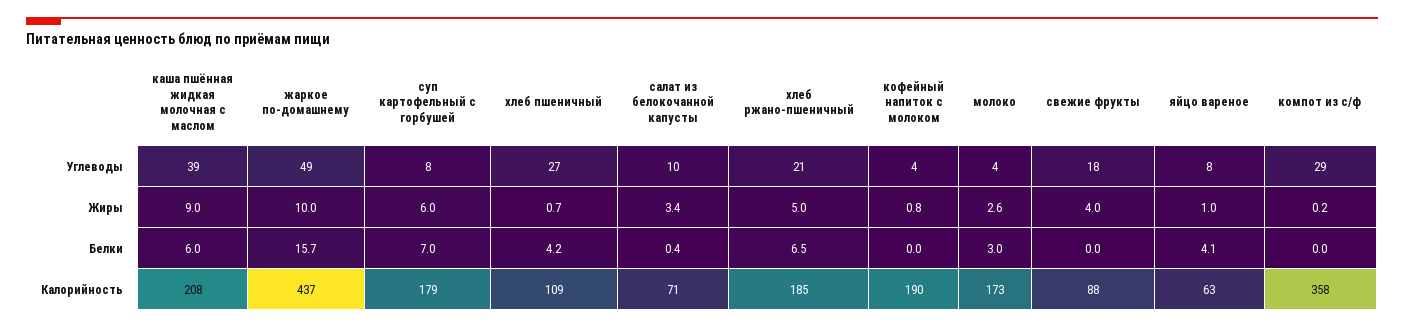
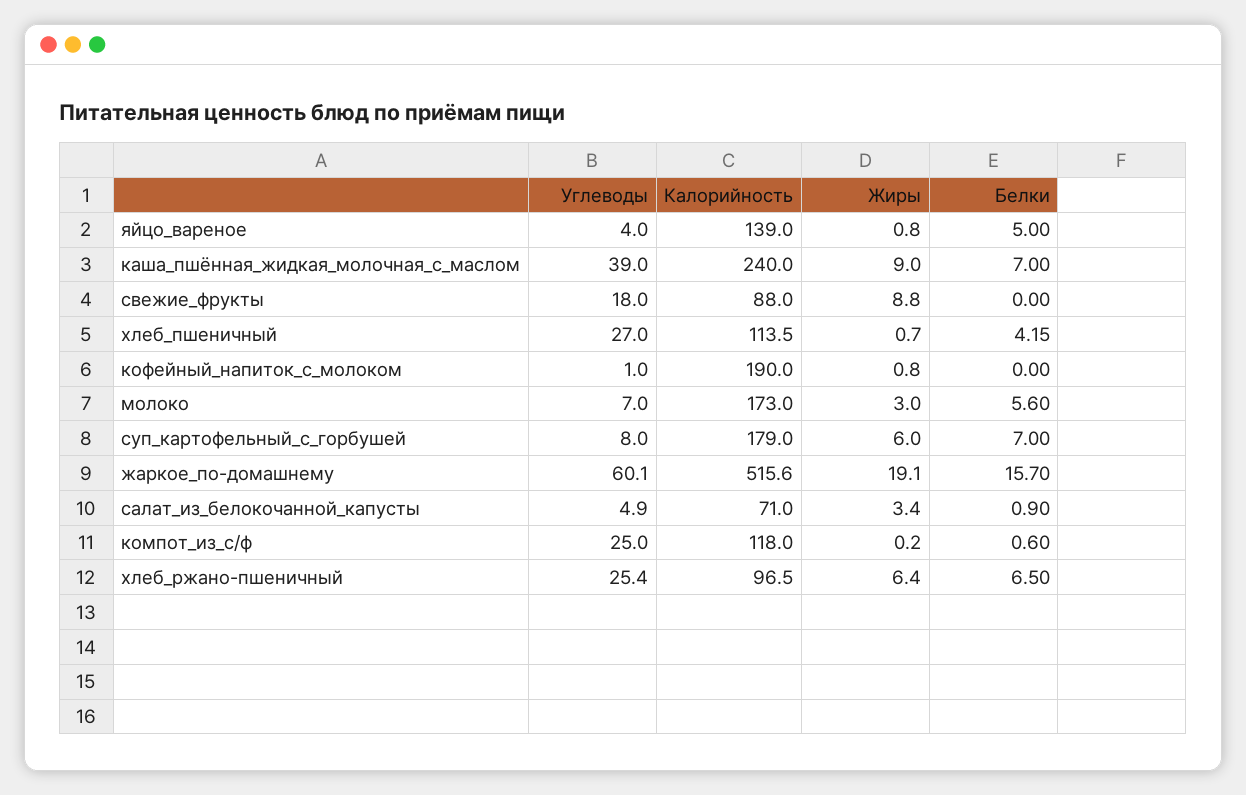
  {
    "каша пшённая жидкая молочная с маслом": {
      "Углеводы": 39,
      "Жиры": 9,
-     "Белки": 6,
+     "Белки": 7,
-     "Калорийность": 208
+     "Калорийность": 240
    },
    "жаркое по-домашнему": {
-     "Углеводы": 49,
+     "Углеводы": 60.1,
-     "Жиры": 10,
+     "Жиры": 19.1,
      "Белки": 15.7,
-     "Калорийность": 437
+     "Калорийность": 515.6
    },
    "суп картофельный с горбушей": {
      "Углеводы": 8,
      "Жиры": 6,
      "Белки": 7,
      "Калорийность": 179
    },
    "хлеб пшеничный": {
      "Углеводы": 27,
      "Жиры": 0.7,
      "Белки": 4.15,
-     "Калорийность": 109
+     "Калорийность": 113.5
    },
    "салат из белокочанной капусты": {
-     "Углеводы": 10,
+     "Углеводы": 4.9,
      "Жиры": 3.4,
-     "Белки": 0.4,
+     "Белки": 0.9,
      "Калорийность": 71
    },
    "хлеб ржано-пшеничный": {
-     "Углеводы": 21,
+     "Углеводы": 25.4,
-     "Жиры": 5,
+     "Жиры": 6.4,
      "Белки": 6.5,
-     "Калорийность": 185
+     "Калорийность": 96.5
    },
    "кофейный напиток с молоком": {
-     "Углеводы": 4,
+     "Углеводы": 1,
      "Жиры": 0.8,
      "Белки": 0,
      "Калорийность": 190
    },
    "молоко": {
-     "Углеводы": 4,
+     "Углеводы": 7,
-     "Жиры": 2.6,
+     "Жиры": 3,
-     "Белки": 3,
+     "Белки": 5.6,
      "Калорийность": 173
    },
    "свежие фрукты": {
      "Углеводы": 18,
-     "Жиры": 4,
+     "Жиры": 8.8,
      "Белки": 0,
      "Калорийность": 88
    },
    "яйцо вареное": {
-     "Углеводы": 8,
+     "Углеводы": 4,
-     "Жиры": 1,
+     "Жиры": 0.8,
-     "Белки": 4.1,
+     "Белки": 5,
-     "Калорийность": 63
+     "Калорийность": 139
    },
    "компот из с/ф": {
-     "Углеводы": 29,
+     "Углеводы": 25,
      "Жиры": 0.2,
-     "Белки": 0,
+     "Белки": 0.6,
-     "Калорийность": 358
+     "Калорийность": 118
    }
  }

